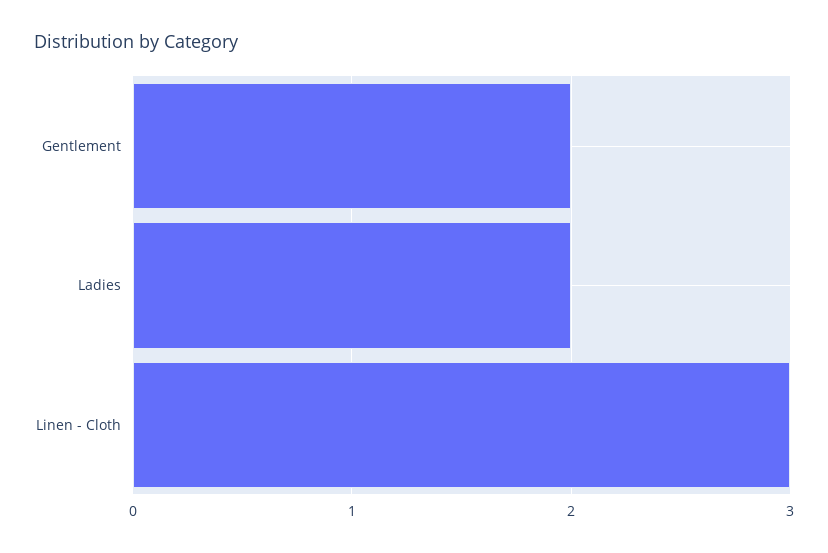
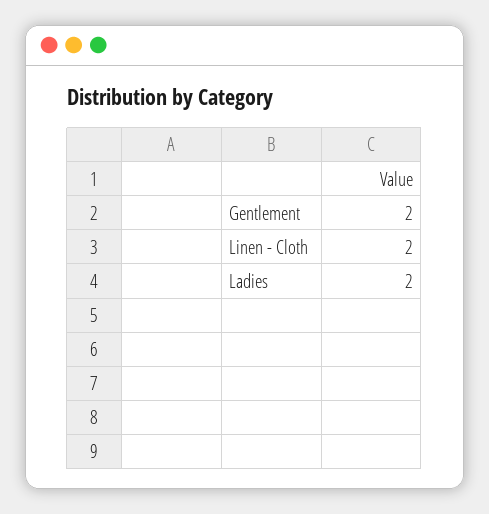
  {
    "Gentlement": 2,
    "Ladies": 2,
-   "Linen - Cloth": 3
+   "Linen - Cloth": 2
  }

